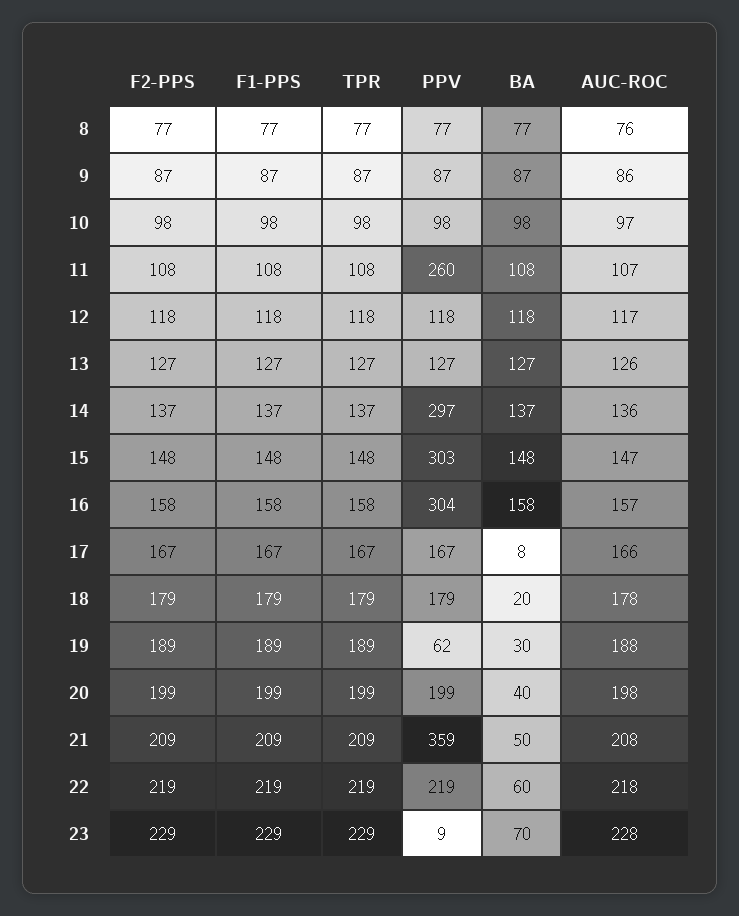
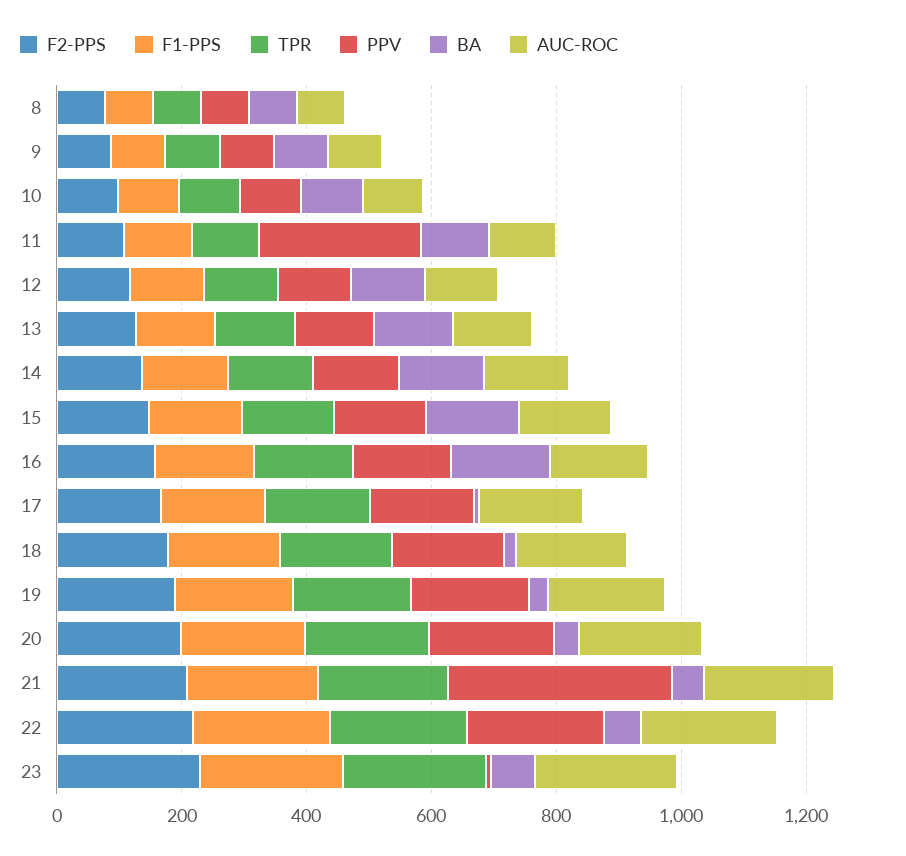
  {
    "F2-PPS": {
      "8": 77,
      "9": 87,
      "10": 98,
      "11": 108,
      "12": 118,
      "13": 127,
      "14": 137,
      "15": 148,
      "16": 158,
      "17": 167,
      "18": 179,
      "19": 189,
      "20": 199,
      "21": 209,
      "22": 219,
      "23": 229
    },
    "F1-PPS": {
      "8": 77,
      "9": 87,
      "10": 98,
      "11": 108,
      "12": 118,
      "13": 127,
      "14": 137,
      "15": 148,
      "16": 158,
      "17": 167,
      "18": 179,
      "19": 189,
      "20": 199,
      "21": 209,
      "22": 219,
      "23": 229
    },
    "TPR": {
      "8": 77,
      "9": 87,
      "10": 98,
      "11": 108,
      "12": 118,
      "13": 127,
      "14": 137,
      "15": 148,
      "16": 158,
      "17": 167,
      "18": 179,
      "19": 189,
      "20": 199,
      "21": 209,
      "22": 219,
      "23": 229
    },
    "PPV": {
      "8": 77,
      "9": 87,
      "10": 98,
      "11": 260,
      "12": 118,
      "13": 127,
-     "14": 297,
+     "14": 150,
-     "15": 303,
+     "15": 150,
-     "16": 304,
+     "16": 150,
      "17": 167,
      "18": 179,
-     "19": 62,
+     "19": 200,
      "20": 199,
      "21": 359,
      "22": 219,
      "23": 9
    },
    "BA": {
      "8": 77,
      "9": 87,
      "10": 98,
      "11": 108,
      "12": 118,
      "13": 127,
      "14": 137,
      "15": 148,
      "16": 158,
      "17": 8,
      "18": 20,
      "19": 30,
      "20": 40,
      "21": 50,
      "22": 60,
      "23": 70
    },
    "AUC-ROC": {
      "8": 76,
      "9": 86,
      "10": 97,
      "11": 107,
      "12": 117,
      "13": 126,
      "14": 136,
      "15": 147,
      "16": 157,
      "17": 166,
      "18": 178,
      "19": 188,
      "20": 198,
      "21": 208,
      "22": 218,
      "23": 228
    }
  }

